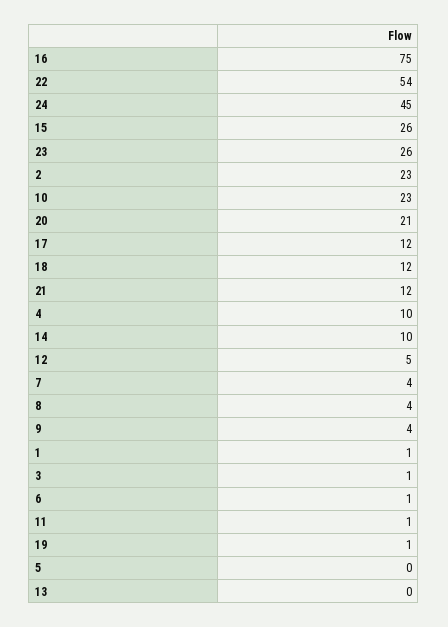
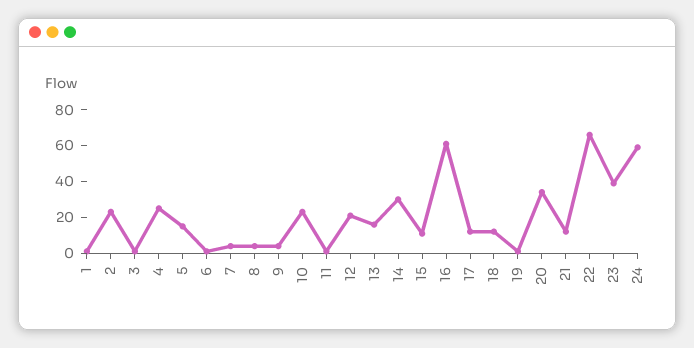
  {
-   "16": 75,
+   "16": 60,
-   "22": 54,
+   "22": 65,
-   "24": 45,
+   "24": 60,
-   "15": 26,
+   "15": 10,
-   "23": 26,
+   "23": 40,
    "2": 23,
    "10": 23,
-   "20": 21,
+   "20": 35,
    "17": 12,
    "18": 12,
    "21": 12,
-   "4": 10,
+   "4": 25,
-   "14": 10,
+   "14": 30,
-   "12": 5,
+   "12": 20,
    "7": 4,
    "8": 4,
    "9": 4,
    "1": 1,
    "3": 1,
    "6": 1,
    "11": 1,
    "19": 1,
-   "5": 0,
+   "5": 15,
-   "13": 0
+   "13": 15
  }

